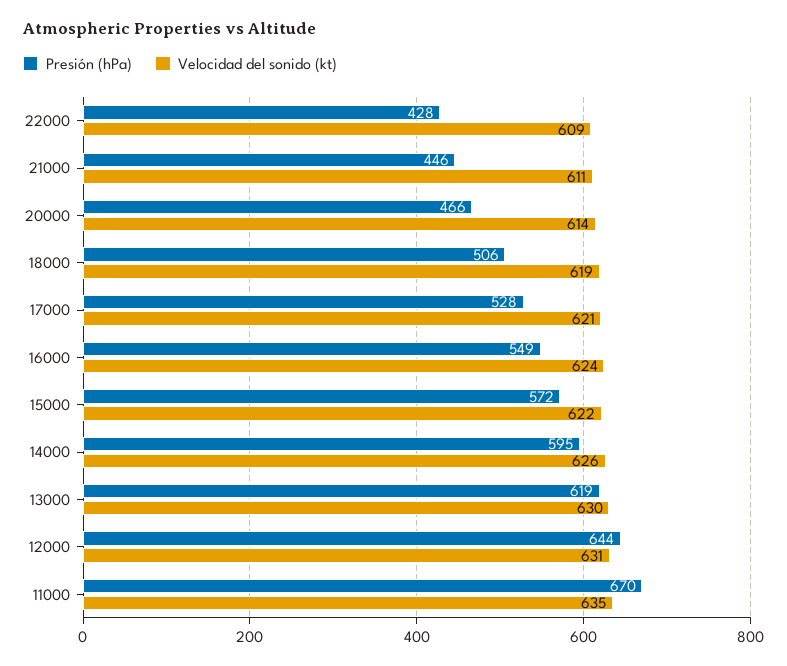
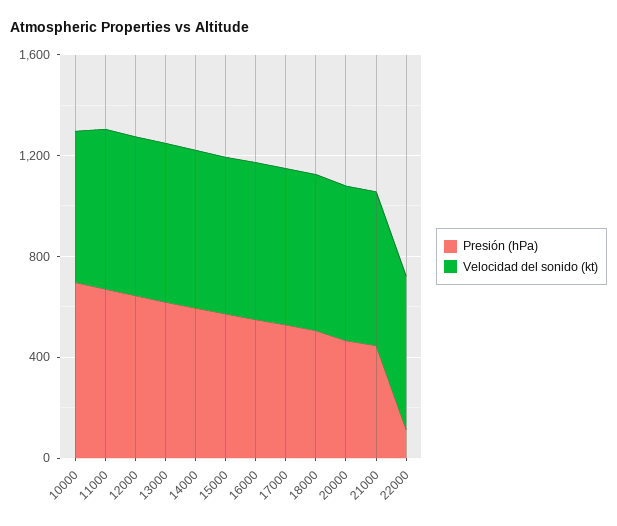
  {
    "Presión (hPa)": {
-     "22000": 428,
+     "22000": 100,
      "21000": 446,
      "20000": 466,
      "18000": 506,
      "17000": 528,
      "16000": 549,
      "15000": 572,
      "14000": 595,
      "13000": 619,
      "12000": 644,
-     "11000": 670
+     "11000": 670,
+     "10000": 700
    },
    "Velocidad del sonido (kt)": {
      "22000": 609,
      "21000": 611,
      "20000": 614,
      "18000": 619,
      "17000": 621,
      "16000": 624,
      "15000": 622,
      "14000": 626,
      "13000": 630,
      "12000": 631,
-     "11000": 635
+     "11000": 635,
+     "10000": 600
    }
  }

